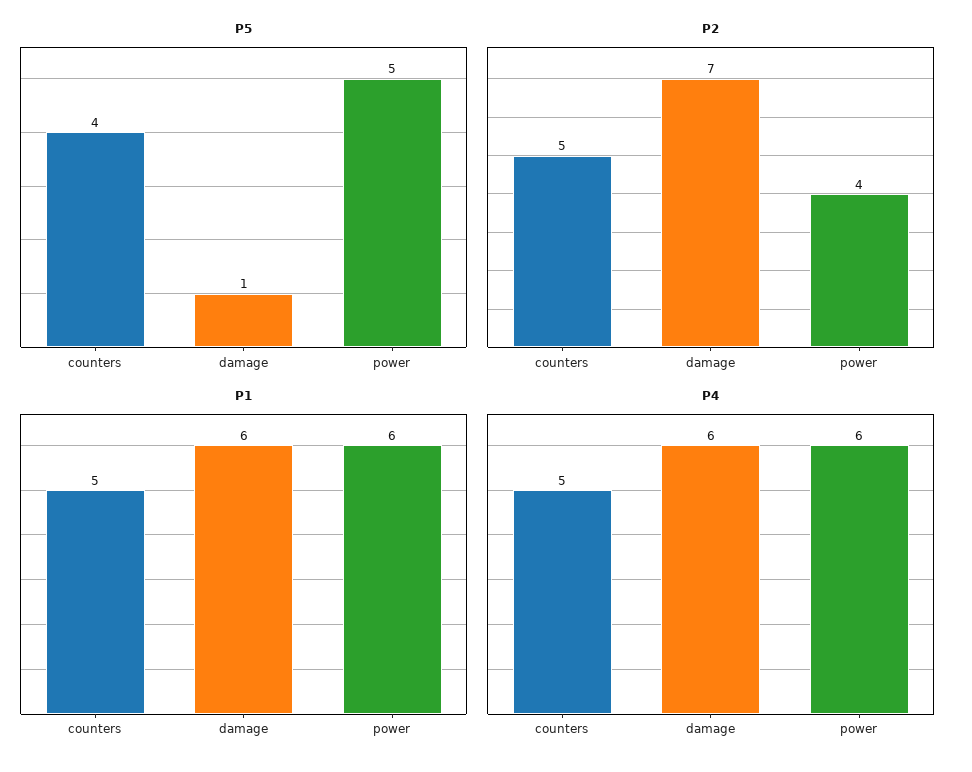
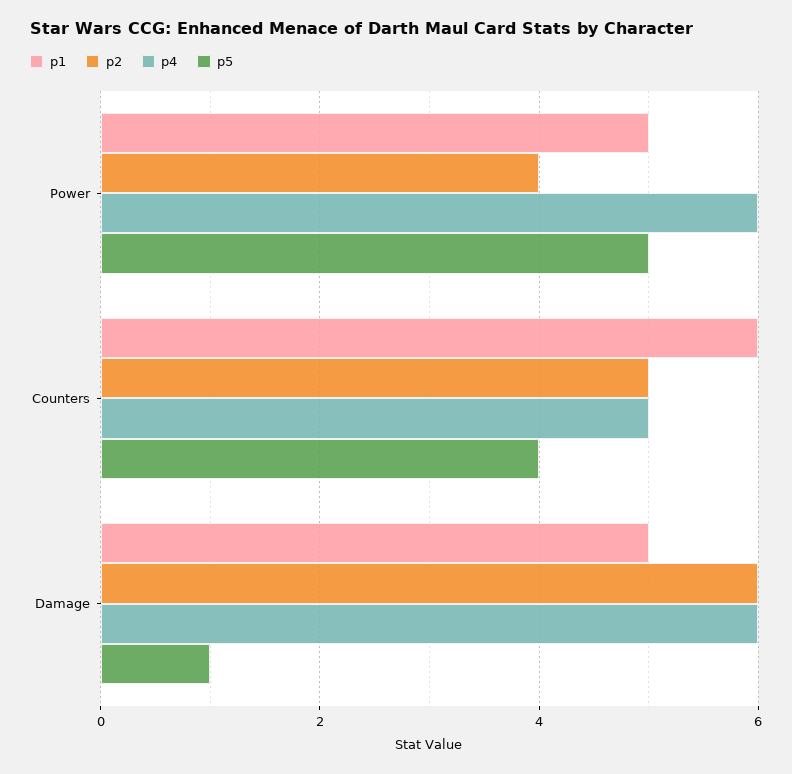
  {
    "P5": {
      "counters": 4,
      "damage": 1,
      "power": 5
    },
    "P2": {
      "counters": 5,
-     "damage": 7,
+     "damage": 6,
      "power": 4
    },
    "P1": {
-     "counters": 5,
+     "counters": 6,
-     "damage": 6,
+     "damage": 5,
-     "power": 6
+     "power": 5
    },
    "P4": {
      "counters": 5,
      "damage": 6,
      "power": 6
    }
  }

